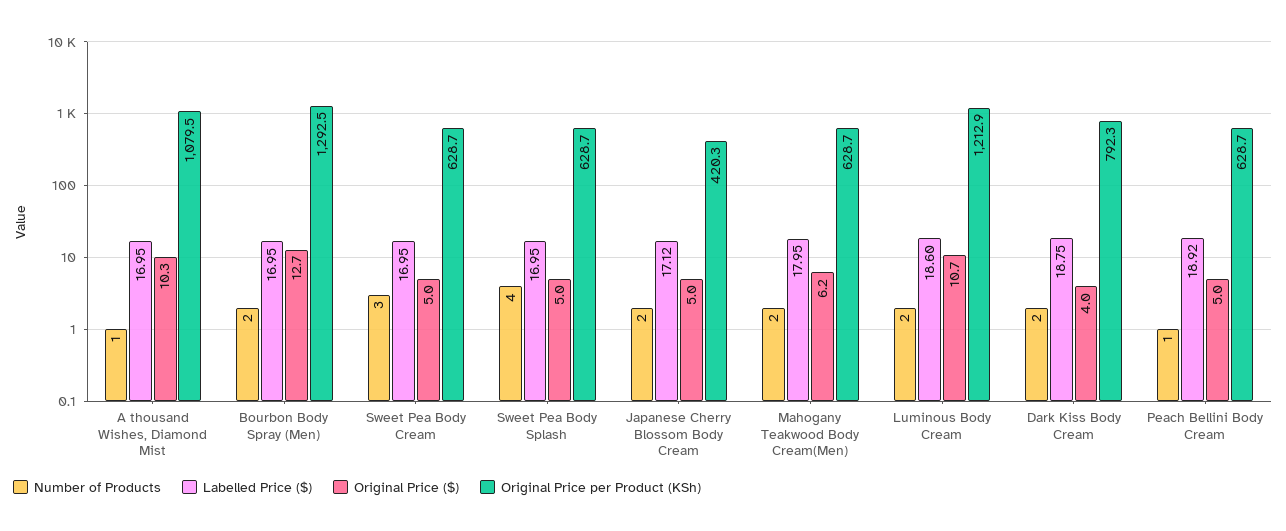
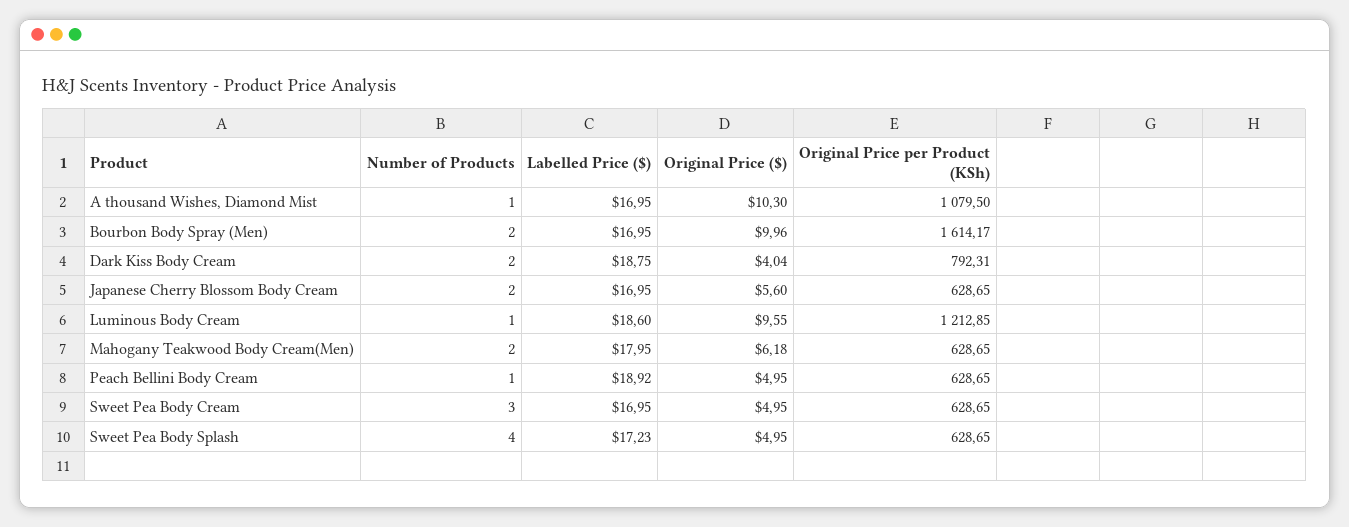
  {
    "Number of Products": {
      "A thousand Wishes, Diamond Mist": 1,
      "Bourbon Body Spray (Men)": 2,
      "Sweet Pea Body Cream": 3,
      "Sweet Pea Body Splash": 4,
      "Japanese Cherry Blossom Body Cream": 2,
      "Mahogany Teakwood Body Cream(Men)": 2,
-     "Luminous Body Cream": 2,
+     "Luminous Body Cream": 1,
      "Dark Kiss Body Cream": 2,
      "Peach Bellini Body Cream": 1
    },
    "Labelled Price ($)": {
      "A thousand Wishes, Diamond Mist": 16.95,
      "Bourbon Body Spray (Men)": 16.95,
      "Sweet Pea Body Cream": 16.95,
-     "Sweet Pea Body Splash": 16.95,
+     "Sweet Pea Body Splash": 17.23,
-     "Japanese Cherry Blossom Body Cream": 17.12,
+     "Japanese Cherry Blossom Body Cream": 16.95,
      "Mahogany Teakwood Body Cream(Men)": 17.95,
      "Luminous Body Cream": 18.6,
      "Dark Kiss Body Cream": 18.75,
      "Peach Bellini Body Cream": 18.92
    },
    "Original Price ($)": {
      "A thousand Wishes, Diamond Mist": 10.3,
-     "Bourbon Body Spray (Men)": 12.7,
+     "Bourbon Body Spray (Men)": 9.96,
      "Sweet Pea Body Cream": 4.95,
      "Sweet Pea Body Splash": 4.95,
-     "Japanese Cherry Blossom Body Cream": 5,
+     "Japanese Cherry Blossom Body Cream": 5.6,
      "Mahogany Teakwood Body Cream(Men)": 6.18,
-     "Luminous Body Cream": 10.7,
+     "Luminous Body Cream": 9.55,
      "Dark Kiss Body Cream": 4.04,
      "Peach Bellini Body Cream": 4.95
    },
    "Original Price per Product (KSh)": {
      "A thousand Wishes, Diamond Mist": 1079.5,
-     "Bourbon Body Spray (Men)": 1292.5,
+     "Bourbon Body Spray (Men)": 1614.17,
      "Sweet Pea Body Cream": 628.65,
      "Sweet Pea Body Splash": 628.65,
-     "Japanese Cherry Blossom Body Cream": 420.3,
+     "Japanese Cherry Blossom Body Cream": 628.65,
      "Mahogany Teakwood Body Cream(Men)": 628.65,
      "Luminous Body Cream": 1212.85,
      "Dark Kiss Body Cream": 792.31,
      "Peach Bellini Body Cream": 628.65
    }
  }

